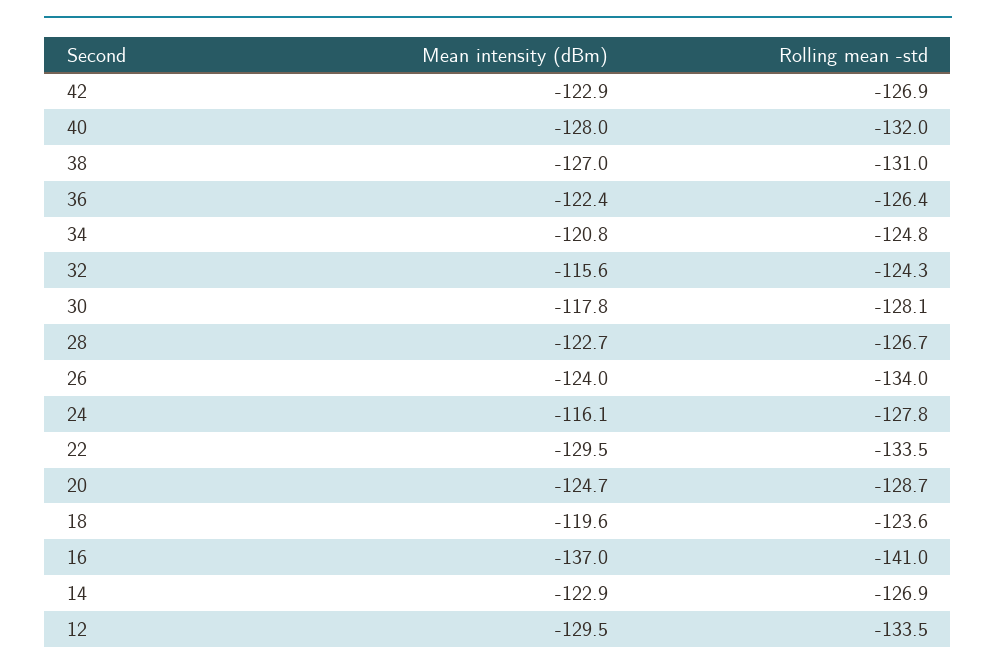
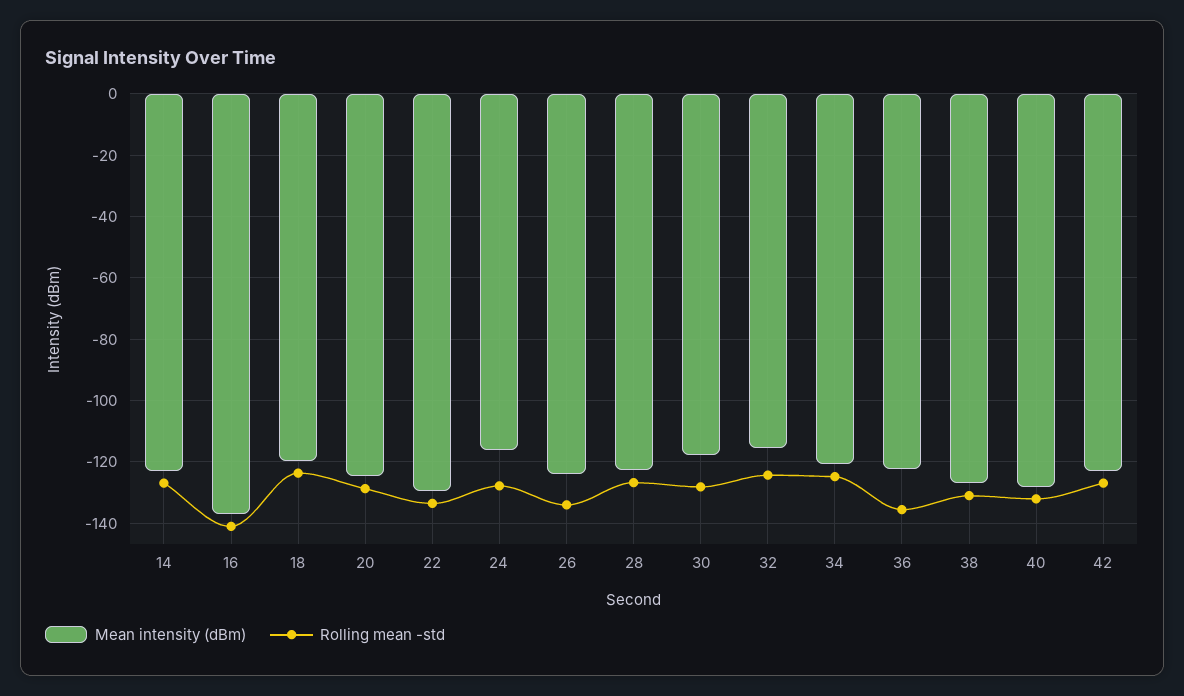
  {
    "Mean intensity (dBm)": {
      "42": -122.9,
      "40": -128,
      "38": -127,
      "36": -122.4,
      "34": -120.8,
      "32": -115.6,
      "30": -117.8,
      "28": -122.7,
      "26": -124,
      "24": -116.1,
      "22": -129.5,
      "20": -124.7,
      "18": -119.6,
      "16": -137,
-     "14": -122.9,
+     "14": -122.9
-     "12": -129.5
    },
    "Rolling mean -std": {
      "42": -126.9,
      "40": -132,
      "38": -131,
-     "36": -126.4,
+     "36": -136,
      "34": -124.8,
      "32": -124.3,
      "30": -128.1,
      "28": -126.7,
      "26": -134,
      "24": -127.8,
      "22": -133.5,
      "20": -128.7,
      "18": -123.6,
      "16": -141,
-     "14": -126.9,
+     "14": -126.9
-     "12": -133.5
    }
  }

